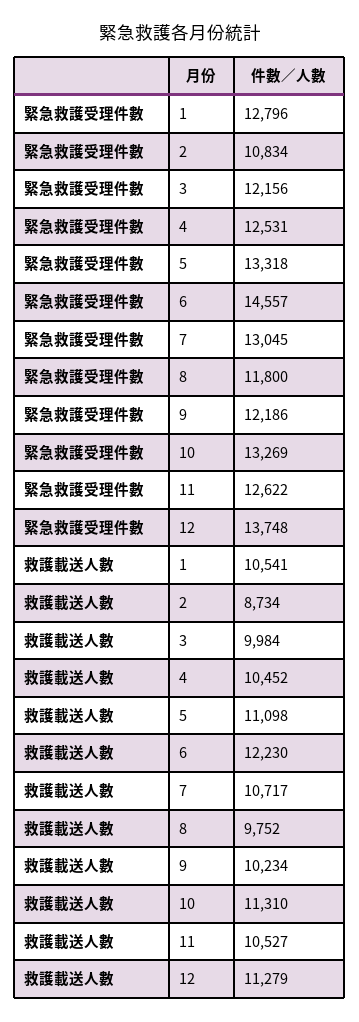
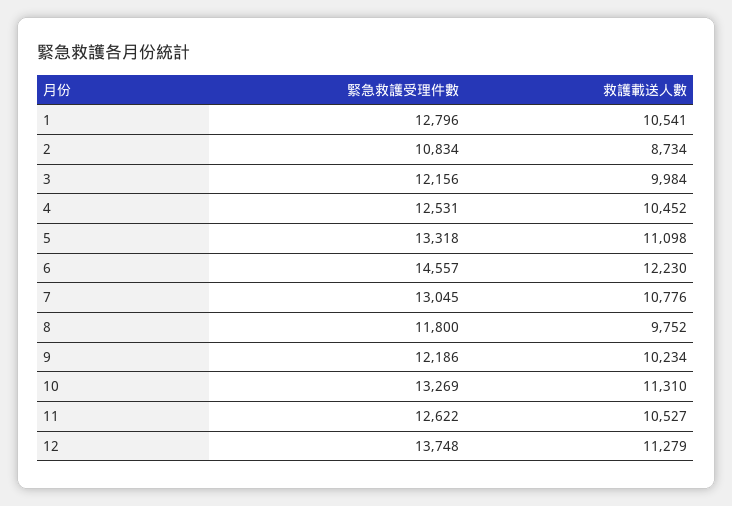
  {
    "緊急救護受理件數": {
      "1": 12796,
      "2": 10834,
      "3": 12156,
      "4": 12531,
      "5": 13318,
      "6": 14557,
      "7": 13045,
      "8": 11800,
      "9": 12186,
      "10": 13269,
      "11": 12622,
      "12": 13748
    },
    "救護載送人數": {
      "1": 10541,
      "2": 8734,
      "3": 9984,
      "4": 10452,
      "5": 11098,
      "6": 12230,
-     "7": 10717,
+     "7": 10776,
      "8": 9752,
      "9": 10234,
      "10": 11310,
      "11": 10527,
      "12": 11279
    }
  }

